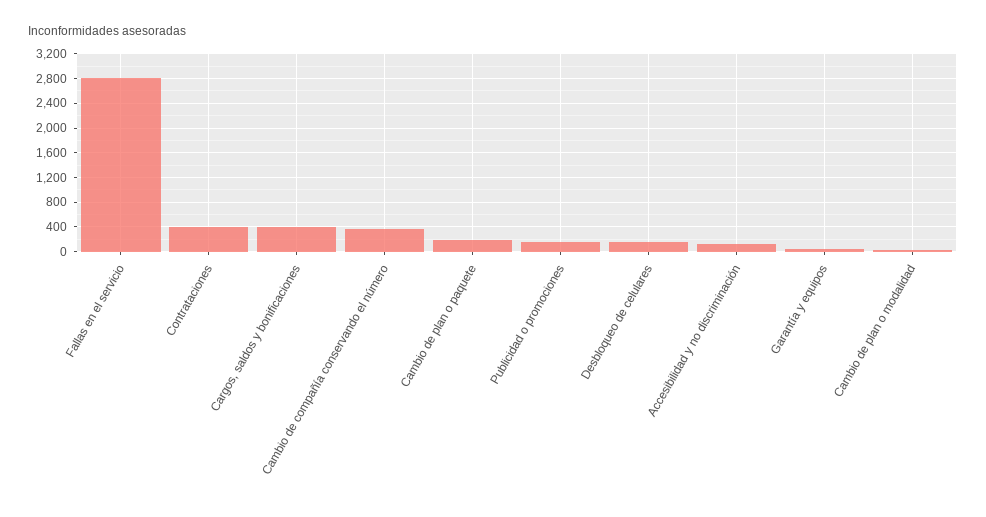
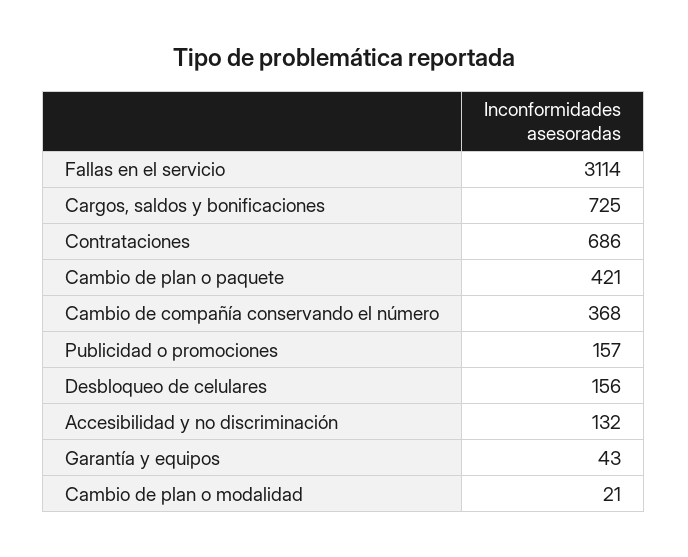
  {
-   "Fallas en el servicio": 2800,
+   "Fallas en el servicio": 3114,
-   "Contrataciones": 400,
+   "Contrataciones": 686,
-   "Cargos, saldos y bonificaciones": 400,
+   "Cargos, saldos y bonificaciones": 725,
    "Cambio de compañía conservando el número": 368,
-   "Cambio de plan o paquete": 200,
+   "Cambio de plan o paquete": 421,
    "Publicidad o promociones": 157,
    "Desbloqueo de celulares": 156,
    "Accesibilidad y no discriminación": 132,
    "Garantía y equipos": 43,
    "Cambio de plan o modalidad": 21
  }

